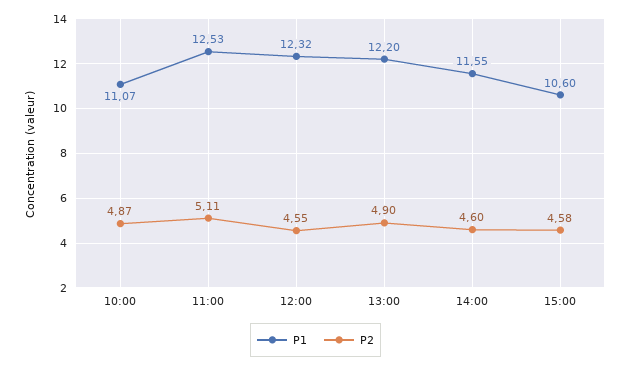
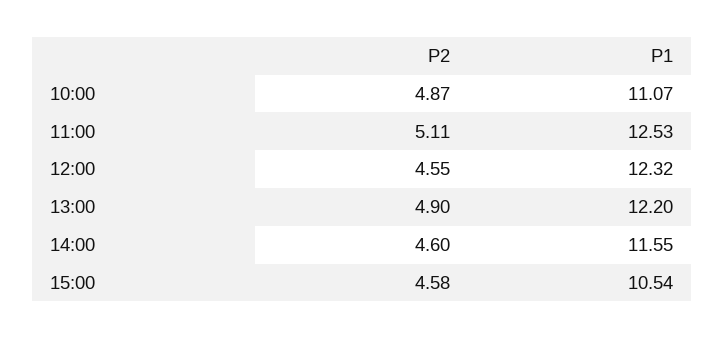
  {
    "P1": {
      "10:00": 11.07,
      "11:00": 12.53,
      "12:00": 12.32,
      "13:00": 12.2,
      "14:00": 11.55,
-     "15:00": 10.6
+     "15:00": 10.54
    },
    "P2": {
      "10:00": 4.87,
      "11:00": 5.11,
      "12:00": 4.55,
      "13:00": 4.9,
      "14:00": 4.6,
      "15:00": 4.58
    }
  }

